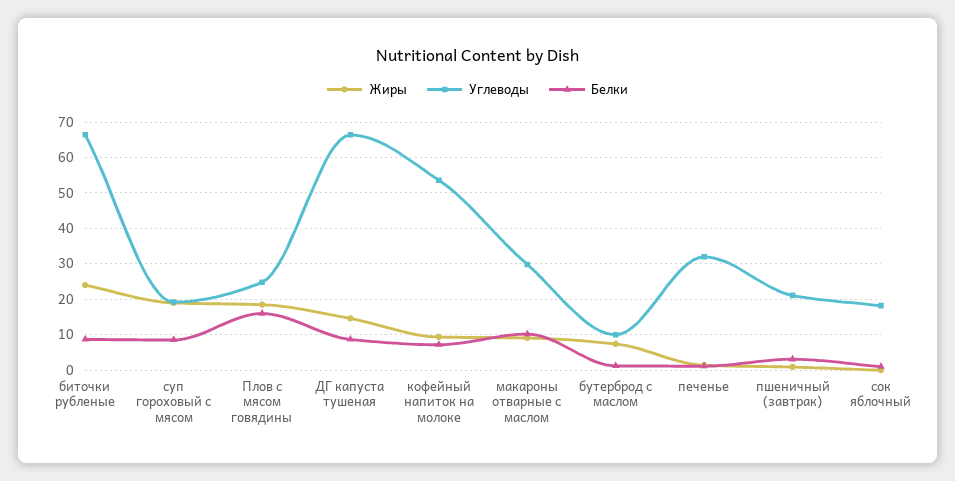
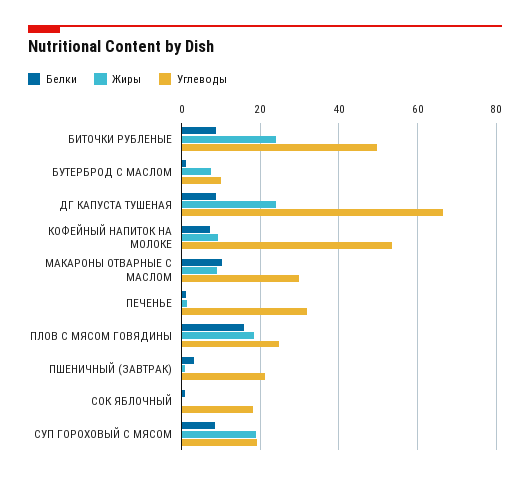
  {
    "Жиры": {
      "биточки рубленые": 24,
      "суп гороховый с мясом": 20,
      "Плов с мясом говядины": 18,
-     "ДГ капуста тушеная": 14,
+     "ДГ капуста тушеная": 24,
      "кофейный напиток на молоке": 10,
      "макароны отварные с маслом": 10,
      "бутерброд с маслом": 8,
      "печенье": 2,
      "пшеничный (завтрак)": 0,
      "сок яблочный": 0
    },
    "Углеводы": {
-     "биточки рубленые": 66,
+     "биточки рубленые": 50,
      "суп гороховый с мясом": 20,
      "Плов с мясом говядины": 24,
      "ДГ капуста тушеная": 66,
      "кофейный напиток на молоке": 54,
      "макароны отварные с маслом": 30,
      "бутерброд с маслом": 10,
      "печенье": 32,
      "пшеничный (завтрак)": 22,
      "сок яблочный": 18
    },
    "Белки": {
      "биточки рубленые": 8,
      "суп гороховый с мясом": 8,
      "Плов с мясом говядины": 16,
      "ДГ капуста тушеная": 8,
      "кофейный напиток на молоке": 8,
      "макароны отварные с маслом": 10,
      "бутерброд с маслом": 2,
      "печенье": 2,
      "пшеничный (завтрак)": 4,
      "сок яблочный": 2
    }
  }

